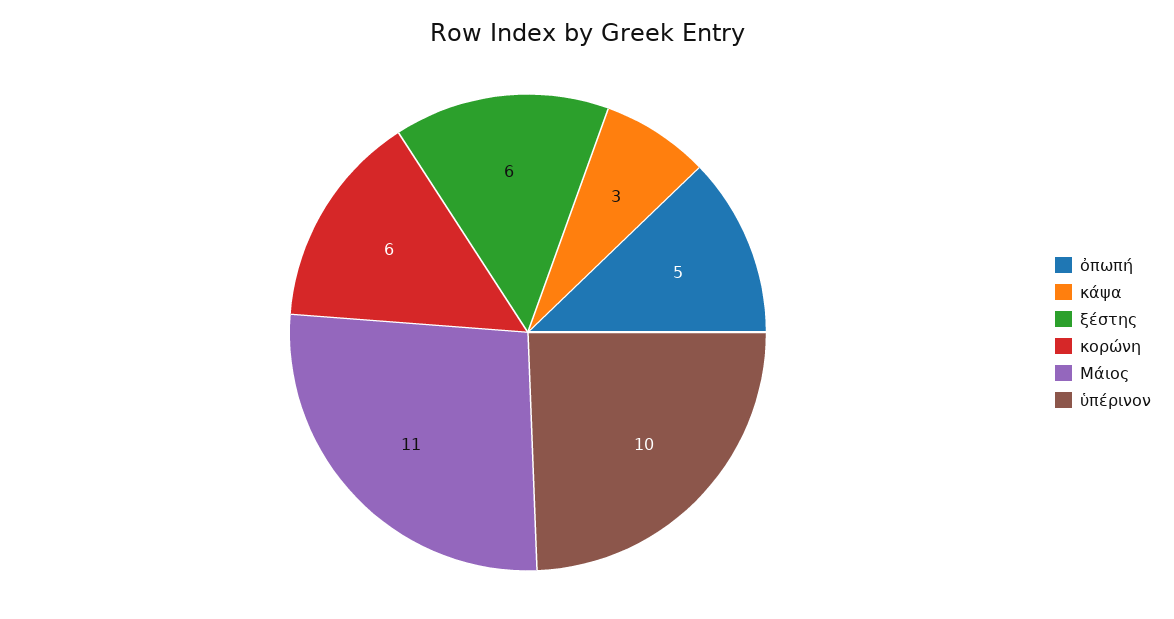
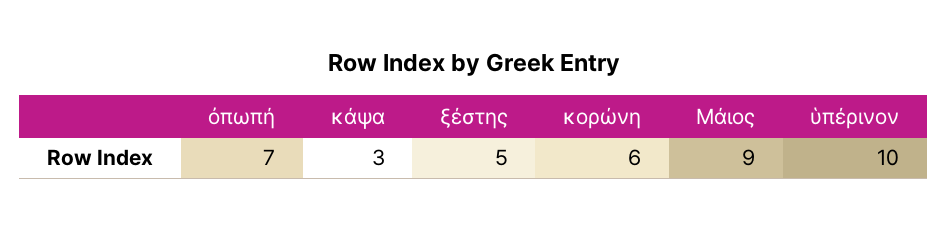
  {
-   "ὀπωπή": 5,
+   "ὀπωπή": 7,
    "κάψα": 3,
-   "ξέστης": 6,
+   "ξέστης": 5,
    "κορώνη": 6,
-   "Μάιος": 11,
+   "Μάιος": 9,
    "ὑπέρινον": 10
  }

